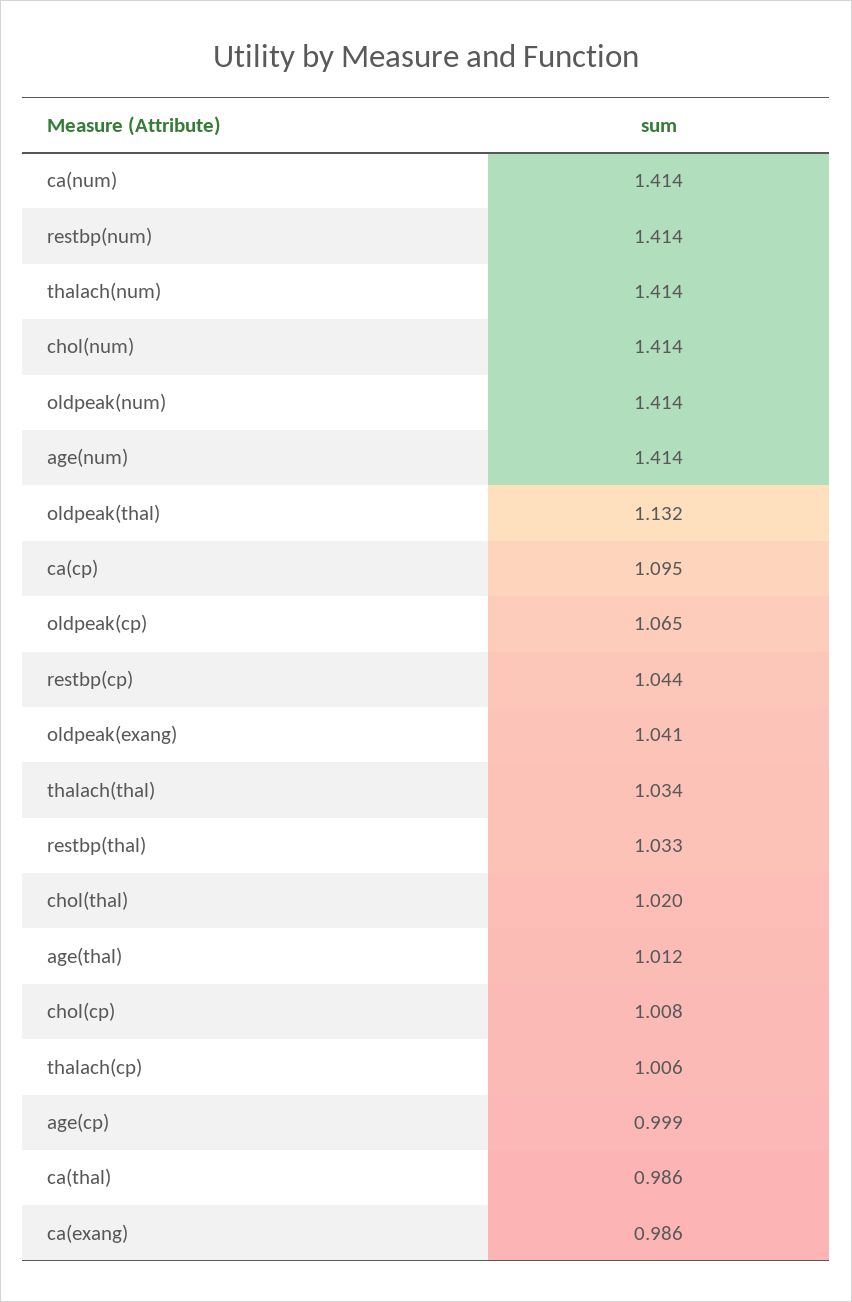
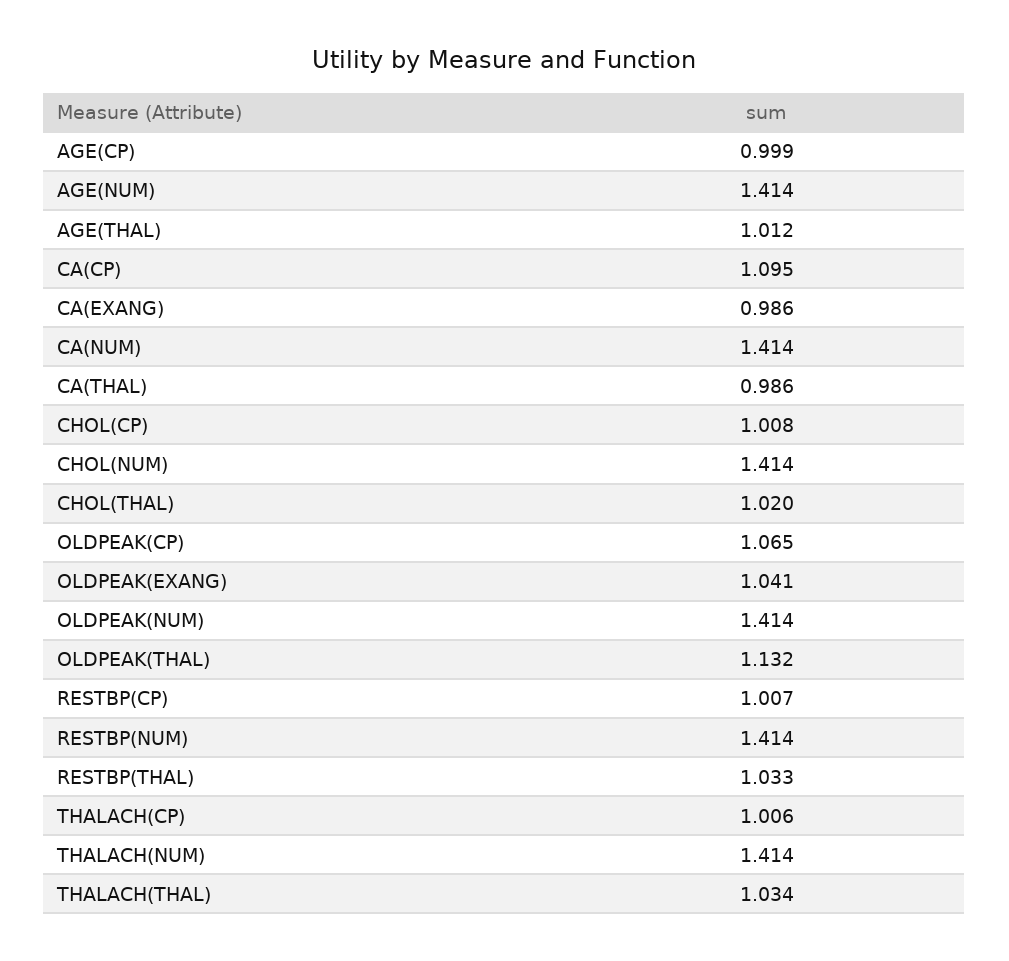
  {
    "ca(num)": 1.414,
    "restbp(num)": 1.414,
    "thalach(num)": 1.414,
    "chol(num)": 1.414,
    "oldpeak(num)": 1.414,
    "age(num)": 1.414,
    "oldpeak(thal)": 1.132,
    "ca(cp)": 1.095,
    "oldpeak(cp)": 1.065,
-   "restbp(cp)": 1.044,
+   "restbp(cp)": 1.007,
    "oldpeak(exang)": 1.041,
    "thalach(thal)": 1.034,
    "restbp(thal)": 1.033,
    "chol(thal)": 1.02,
    "age(thal)": 1.012,
    "chol(cp)": 1.008,
    "thalach(cp)": 1.006,
    "age(cp)": 0.999,
    "ca(thal)": 0.986,
    "ca(exang)": 0.986
  }

